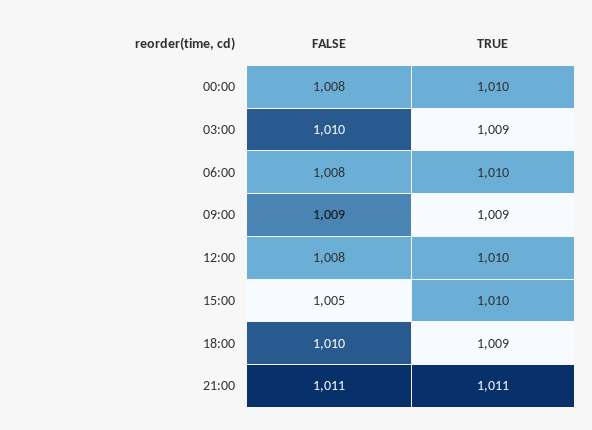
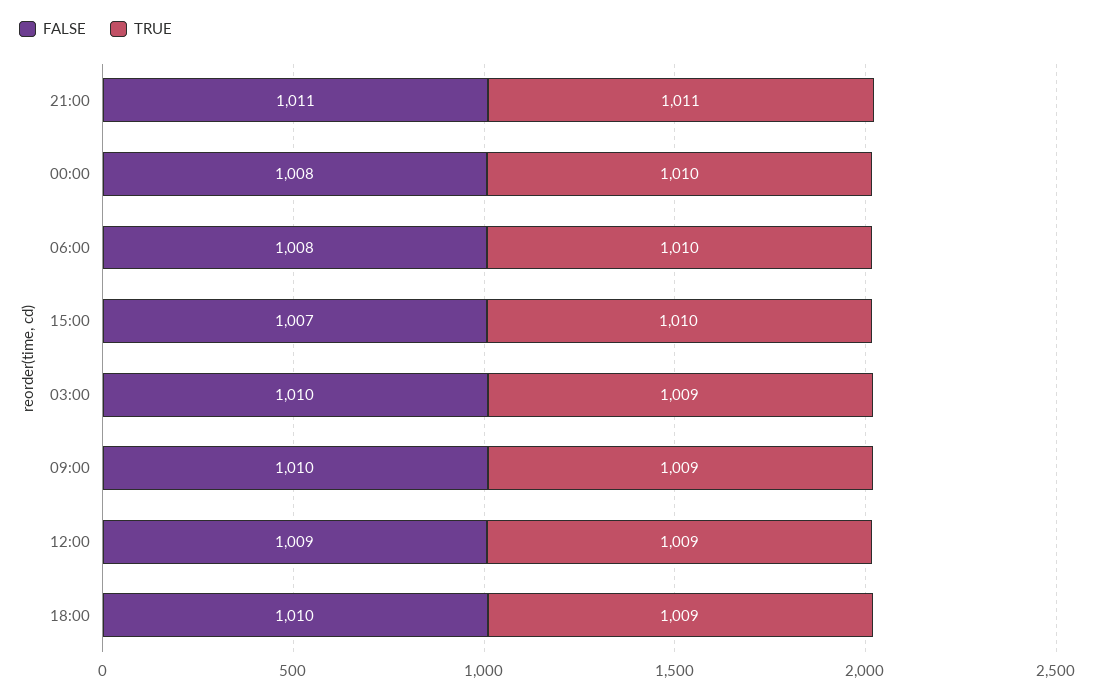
  {
    "FALSE": {
      "00:00": 1008,
      "03:00": 1010,
      "06:00": 1008,
-     "09:00": 1009,
+     "09:00": 1010,
-     "12:00": 1008,
+     "12:00": 1009,
-     "15:00": 1005,
+     "15:00": 1007,
      "18:00": 1010,
      "21:00": 1011
    },
    "TRUE": {
      "00:00": 1010,
      "03:00": 1009,
      "06:00": 1010,
      "09:00": 1009,
-     "12:00": 1010,
+     "12:00": 1009,
      "15:00": 1010,
      "18:00": 1009,
      "21:00": 1011
    }
  }

